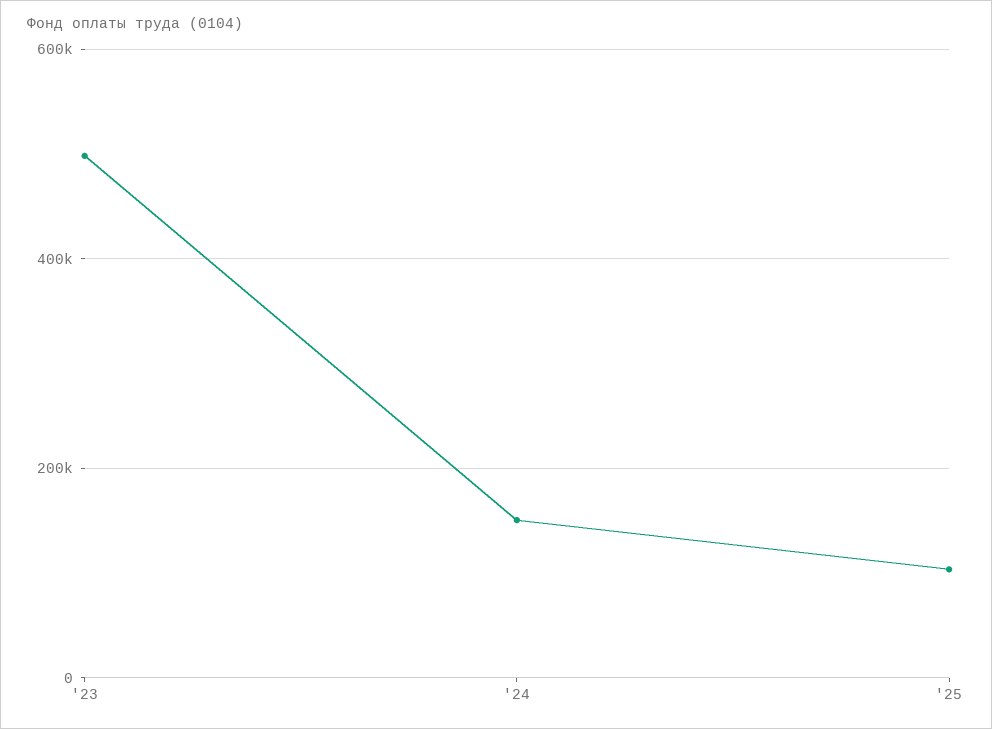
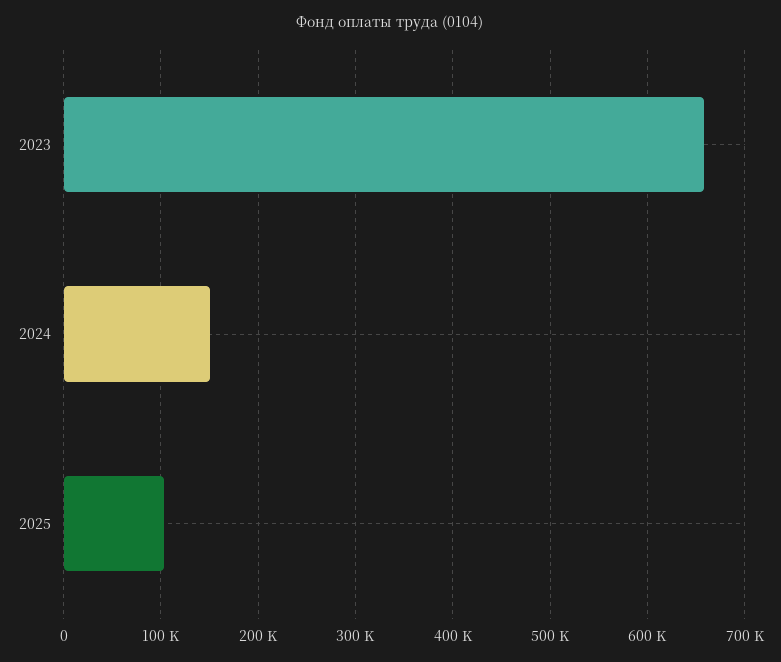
  {
-   "'23": 500000,
+   "'23": 660000,
    "'24": 150000,
    "'25": 100000
  }

